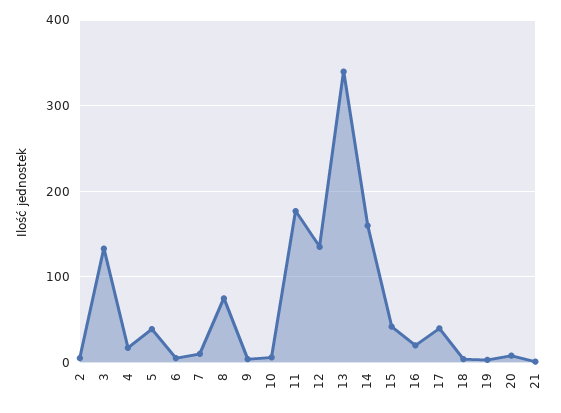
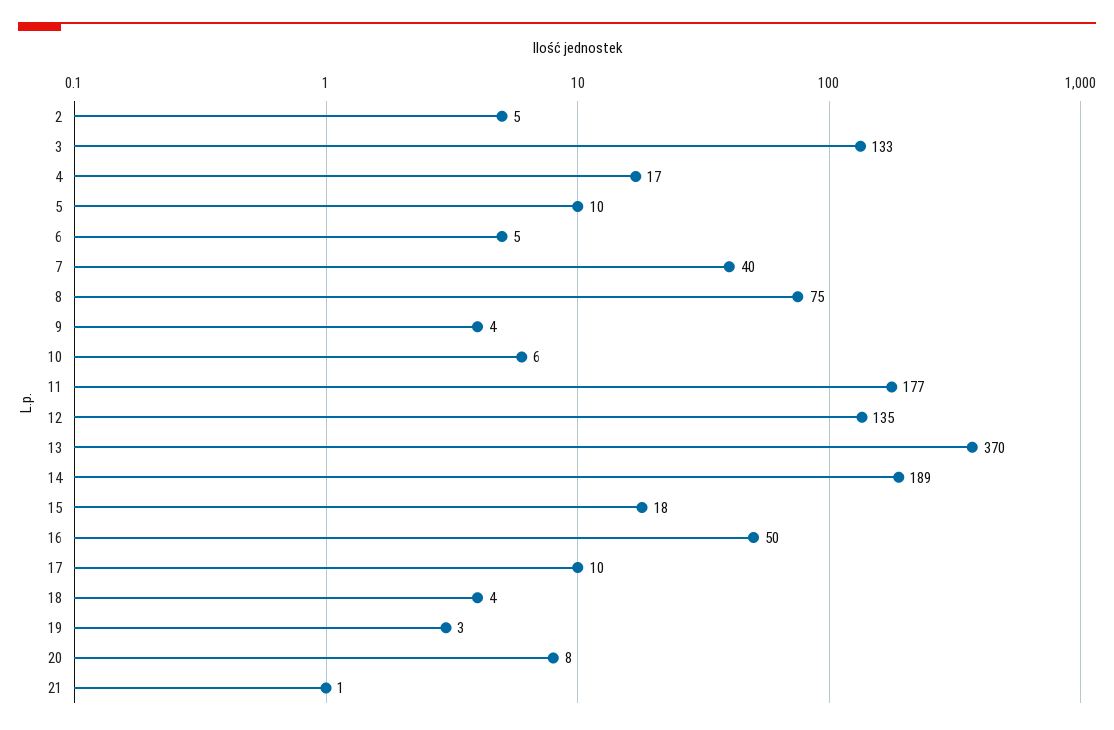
  {
    "2": 5,
    "3": 133,
    "4": 17,
-   "5": 40,
+   "5": 10,
    "6": 5,
-   "7": 10,
+   "7": 40,
    "8": 75,
    "9": 4,
    "10": 6,
    "11": 177,
    "12": 135,
-   "13": 340,
+   "13": 370,
-   "14": 160,
+   "14": 189,
-   "15": 40,
+   "15": 18,
-   "16": 20,
+   "16": 50,
-   "17": 40,
+   "17": 10,
    "18": 4,
    "19": 3,
    "20": 8,
    "21": 1
  }

